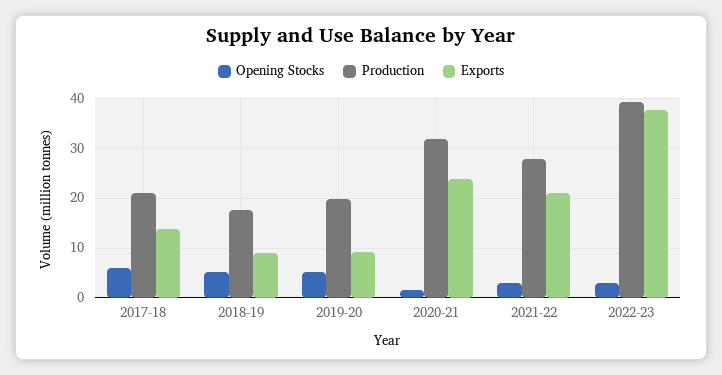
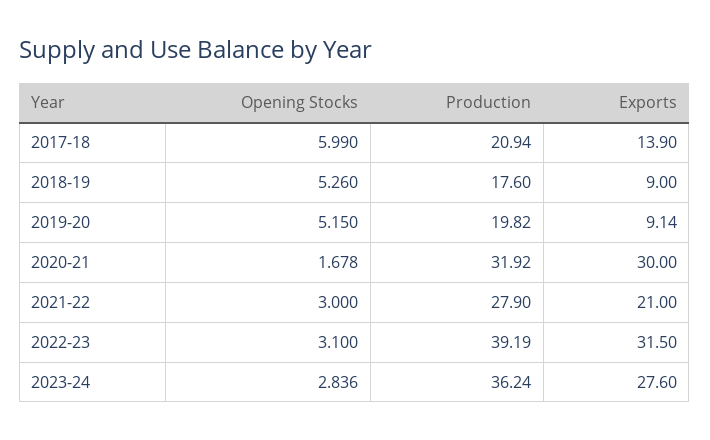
  {
    "Opening Stocks": {
      "2017-18": 5.99,
      "2018-19": 5.26,
      "2019-20": 5.15,
      "2020-21": 1.678,
      "2021-22": 3,
-     "2022-23": 3.1
+     "2022-23": 3.1,
+     "2023-24": 2.836
    },
    "Production": {
      "2017-18": 20.94,
      "2018-19": 17.6,
      "2019-20": 19.82,
      "2020-21": 31.92,
      "2021-22": 27.9,
-     "2022-23": 39.19
+     "2022-23": 39.19,
+     "2023-24": 36.24
    },
    "Exports": {
      "2017-18": 13.9,
      "2018-19": 9,
      "2019-20": 9.14,
-     "2020-21": 24,
+     "2020-21": 30,
      "2021-22": 21,
-     "2022-23": 38
+     "2022-23": 31.5,
+     "2023-24": 27.6
    }
  }

